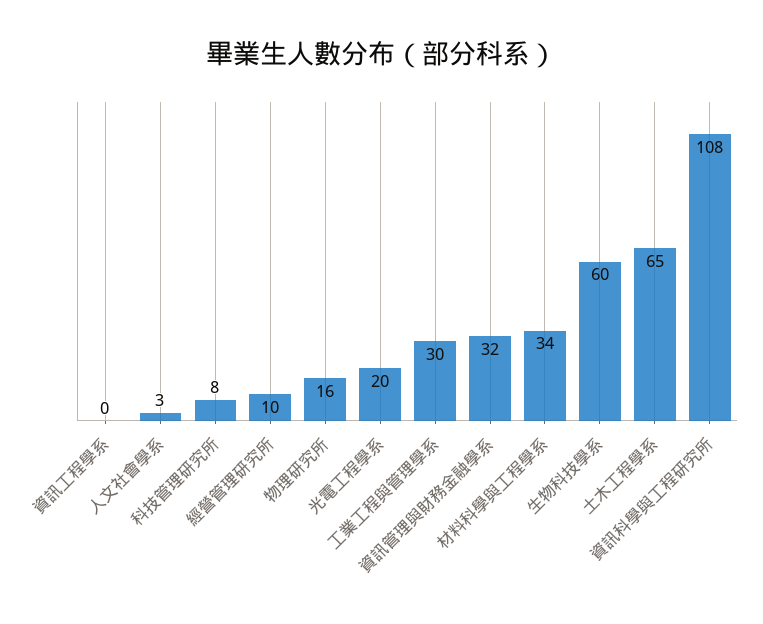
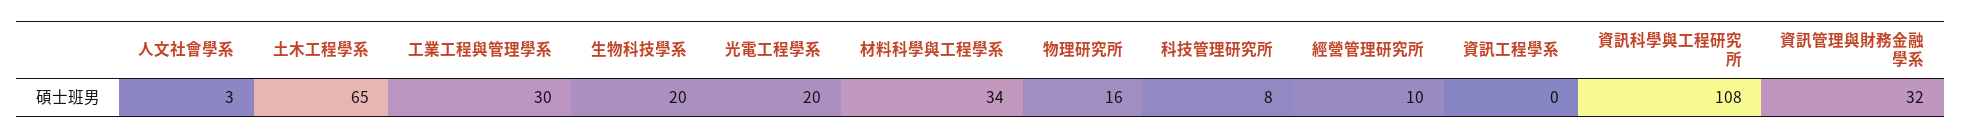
  {
    "資訊工程學系": 0,
    "人文社會學系": 3,
    "科技管理研究所": 8,
    "經營管理研究所": 10,
    "物理研究所": 16,
    "光電工程學系": 20,
    "工業工程與管理學系": 30,
    "資訊管理與財務金融學系": 32,
    "材料科學與工程學系": 34,
-   "生物科技學系": 60,
+   "生物科技學系": 20,
    "土木工程學系": 65,
    "資訊科學與工程研究所": 108
  }

